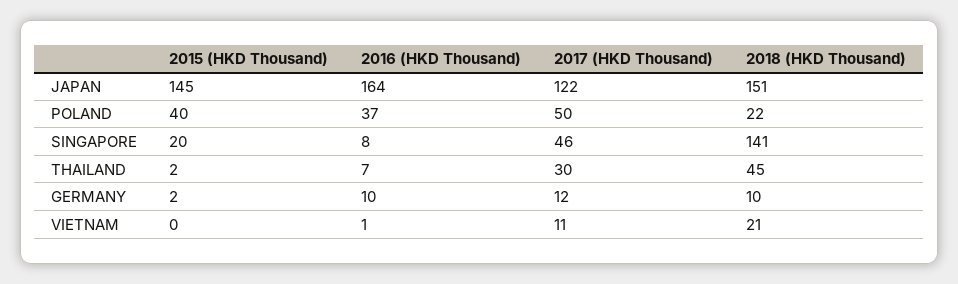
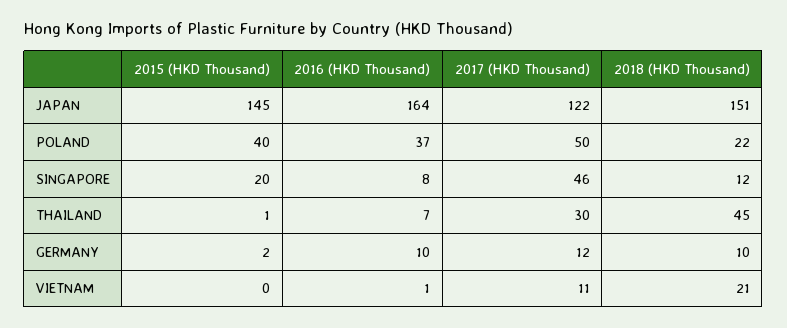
  {
    "2015 (HKD Thousand)": {
      "JAPAN": 145,
      "POLAND": 40,
      "SINGAPORE": 20,
-     "THAILAND": 2,
+     "THAILAND": 1,
      "GERMANY": 2,
      "VIETNAM": 0
    },
    "2016 (HKD Thousand)": {
      "JAPAN": 164,
      "POLAND": 37,
      "SINGAPORE": 8,
      "THAILAND": 7,
      "GERMANY": 10,
      "VIETNAM": 1
    },
    "2017 (HKD Thousand)": {
      "JAPAN": 122,
      "POLAND": 50,
      "SINGAPORE": 46,
      "THAILAND": 30,
      "GERMANY": 12,
      "VIETNAM": 11
    },
    "2018 (HKD Thousand)": {
      "JAPAN": 151,
      "POLAND": 22,
-     "SINGAPORE": 141,
+     "SINGAPORE": 12,
      "THAILAND": 45,
      "GERMANY": 10,
      "VIETNAM": 21
    }
  }

